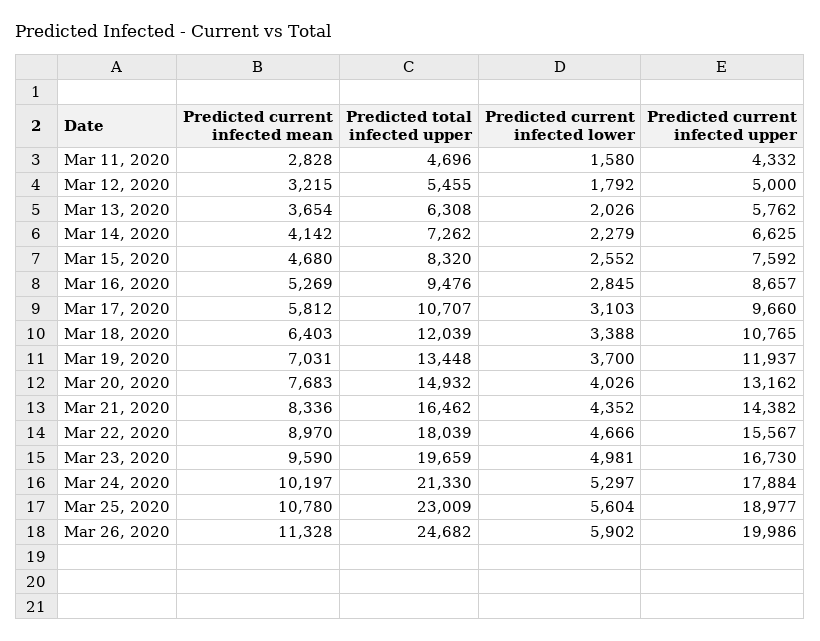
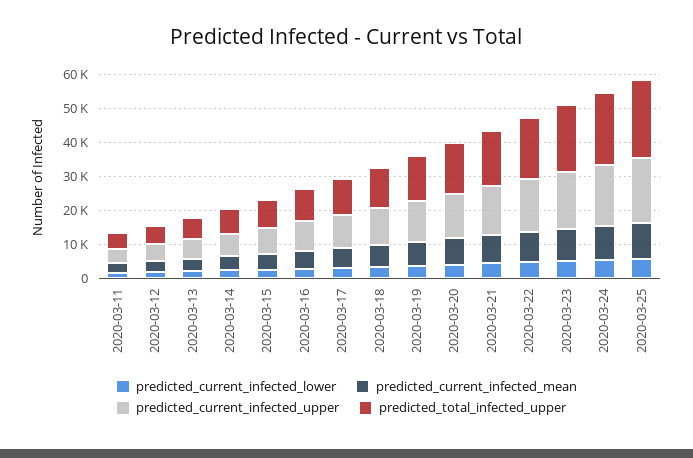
  {
    "Predicted current infected mean": {
      "Mar 11, 2020": 2828,
      "Mar 12, 2020": 3215,
      "Mar 13, 2020": 3654,
      "Mar 14, 2020": 4142,
      "Mar 15, 2020": 4680,
      "Mar 16, 2020": 5269,
      "Mar 17, 2020": 5812,
      "Mar 18, 2020": 6403,
      "Mar 19, 2020": 7031,
      "Mar 20, 2020": 7683,
      "Mar 21, 2020": 8336,
      "Mar 22, 2020": 8970,
      "Mar 23, 2020": 9590,
      "Mar 24, 2020": 10197,
-     "Mar 25, 2020": 10780,
+     "Mar 25, 2020": 10780
-     "Mar 26, 2020": 11328
    },
    "Predicted total infected upper": {
      "Mar 11, 2020": 4696,
      "Mar 12, 2020": 5455,
      "Mar 13, 2020": 6308,
      "Mar 14, 2020": 7262,
      "Mar 15, 2020": 8320,
      "Mar 16, 2020": 9476,
      "Mar 17, 2020": 10707,
      "Mar 18, 2020": 12039,
      "Mar 19, 2020": 13448,
      "Mar 20, 2020": 14932,
      "Mar 21, 2020": 16462,
      "Mar 22, 2020": 18039,
      "Mar 23, 2020": 19659,
      "Mar 24, 2020": 21330,
-     "Mar 25, 2020": 23009,
+     "Mar 25, 2020": 23009
-     "Mar 26, 2020": 24682
    },
    "Predicted current infected lower": {
      "Mar 11, 2020": 1580,
      "Mar 12, 2020": 1792,
      "Mar 13, 2020": 2026,
      "Mar 14, 2020": 2279,
      "Mar 15, 2020": 2552,
      "Mar 16, 2020": 2845,
      "Mar 17, 2020": 3103,
      "Mar 18, 2020": 3388,
      "Mar 19, 2020": 3700,
      "Mar 20, 2020": 4026,
      "Mar 21, 2020": 4352,
      "Mar 22, 2020": 4666,
      "Mar 23, 2020": 4981,
      "Mar 24, 2020": 5297,
-     "Mar 25, 2020": 5604,
+     "Mar 25, 2020": 5604
-     "Mar 26, 2020": 5902
    },
    "Predicted current infected upper": {
      "Mar 11, 2020": 4332,
      "Mar 12, 2020": 5000,
      "Mar 13, 2020": 5762,
      "Mar 14, 2020": 6625,
      "Mar 15, 2020": 7592,
      "Mar 16, 2020": 8657,
      "Mar 17, 2020": 9660,
      "Mar 18, 2020": 10765,
      "Mar 19, 2020": 11937,
      "Mar 20, 2020": 13162,
      "Mar 21, 2020": 14382,
      "Mar 22, 2020": 15567,
      "Mar 23, 2020": 16730,
      "Mar 24, 2020": 17884,
-     "Mar 25, 2020": 18977,
+     "Mar 25, 2020": 18977
-     "Mar 26, 2020": 19986
    }
  }

